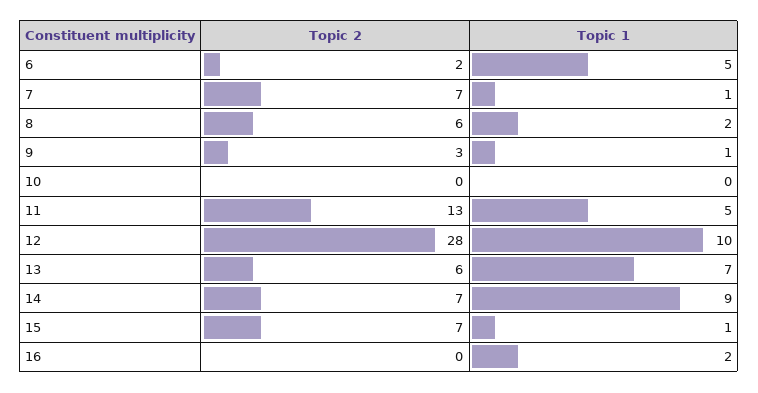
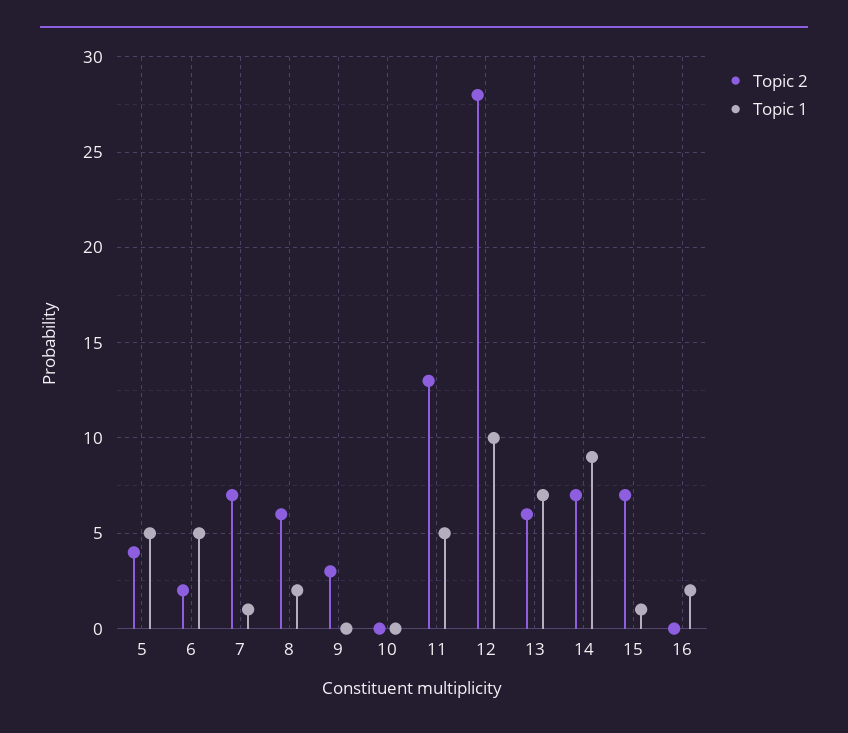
  {
    "Topic 2": {
      "6": 2,
      "7": 7,
      "8": 6,
      "9": 3,
      "10": 0,
      "11": 13,
      "12": 28,
      "13": 6,
      "14": 7,
      "15": 7,
-     "16": 0
+     "16": 0,
+     "5": 4
    },
    "Topic 1": {
      "6": 5,
      "7": 1,
      "8": 2,
-     "9": 1,
+     "9": 0,
      "10": 0,
      "11": 5,
      "12": 10,
      "13": 7,
      "14": 9,
      "15": 1,
-     "16": 2
+     "16": 2,
+     "5": 5
    }
  }

